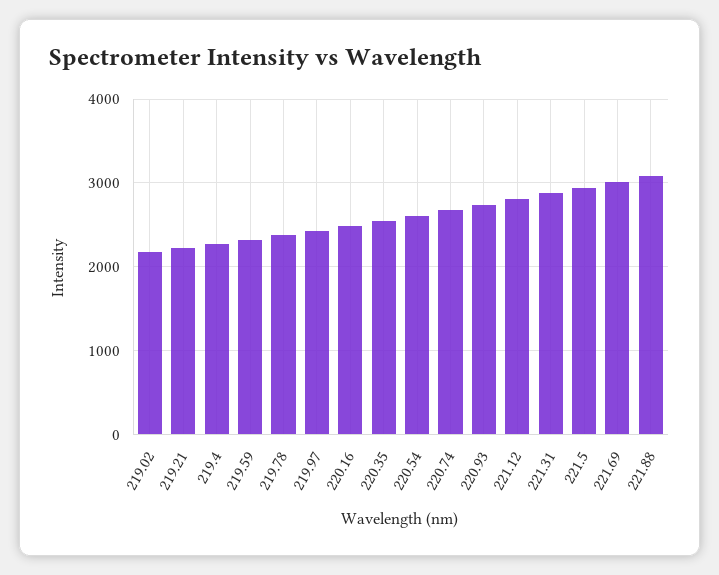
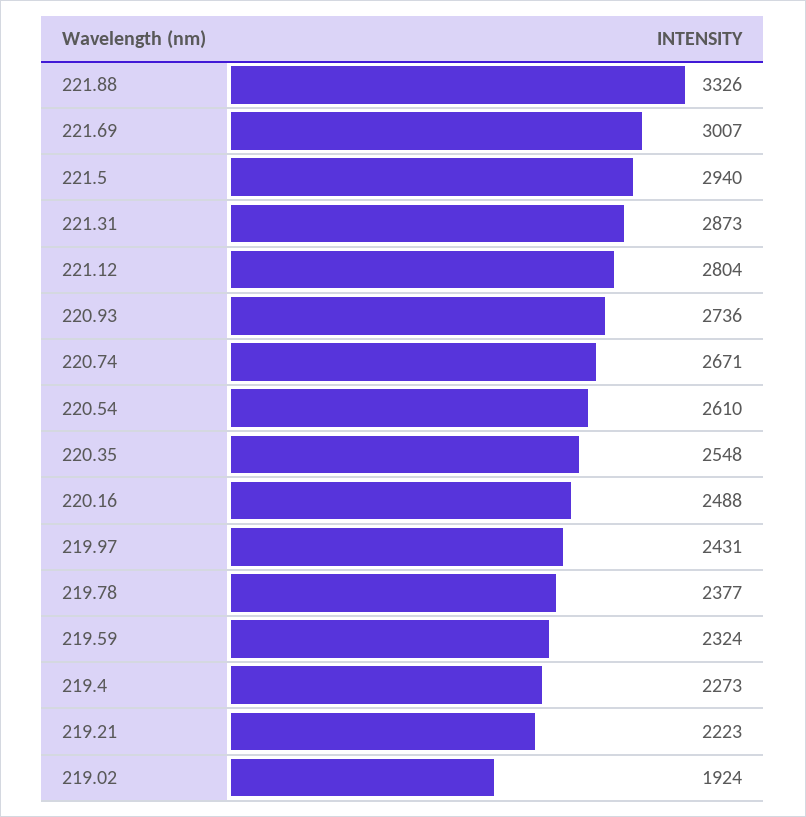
  {
-   "219.02": 2200,
+   "219.02": 1924,
    "219.21": 2223,
    "219.4": 2273,
    "219.59": 2324,
    "219.78": 2377,
    "219.97": 2431,
    "220.16": 2488,
    "220.35": 2548,
    "220.54": 2610,
    "220.74": 2671,
    "220.93": 2736,
    "221.12": 2804,
    "221.31": 2873,
    "221.5": 2940,
    "221.69": 3007,
-   "221.88": 3100
+   "221.88": 3326
  }

